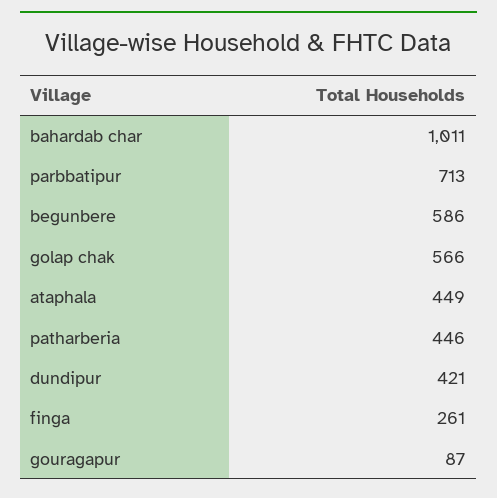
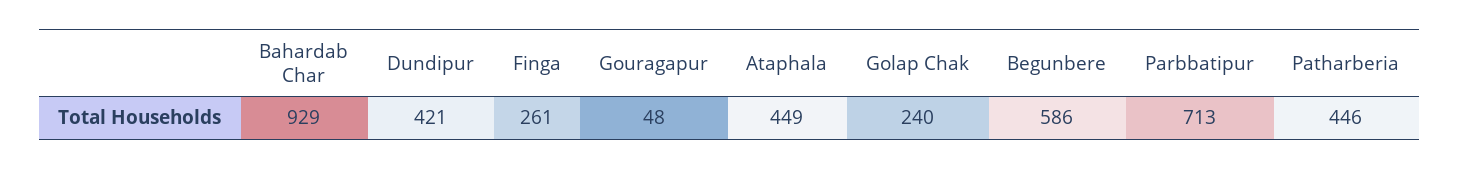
  {
-   "bahardab char": 1011,
+   "bahardab char": 929,
    "parbbatipur": 713,
    "begunbere": 586,
-   "golap chak": 566,
+   "golap chak": 240,
    "ataphala": 449,
    "patharberia": 446,
    "dundipur": 421,
    "finga": 261,
-   "gouragapur": 87
+   "gouragapur": 48
  }

